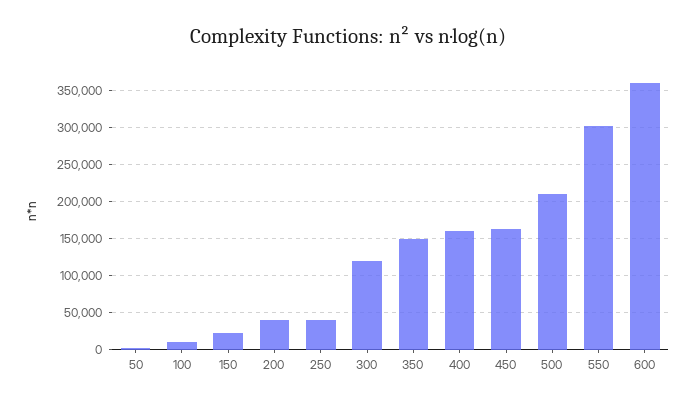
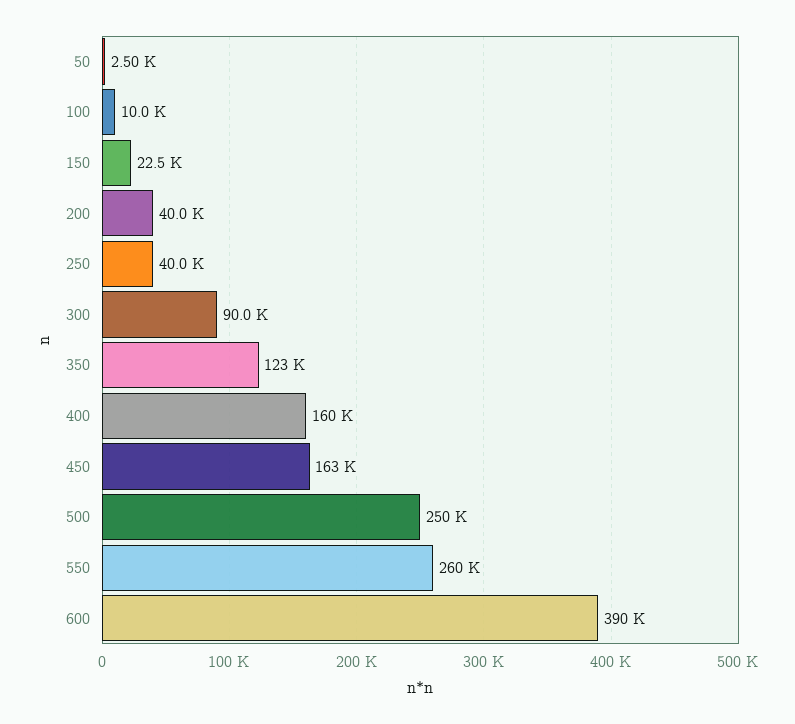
  {
    "50": 2500,
    "100": 10000,
    "150": 22500,
    "200": 40000,
    "250": 40000,
-   "300": 120000,
+   "300": 90000,
-   "350": 150000,
+   "350": 123000,
    "400": 160000,
    "450": 163000,
-   "500": 210000,
+   "500": 250000,
-   "550": 300000,
+   "550": 260000,
-   "600": 360000
+   "600": 390000
  }

